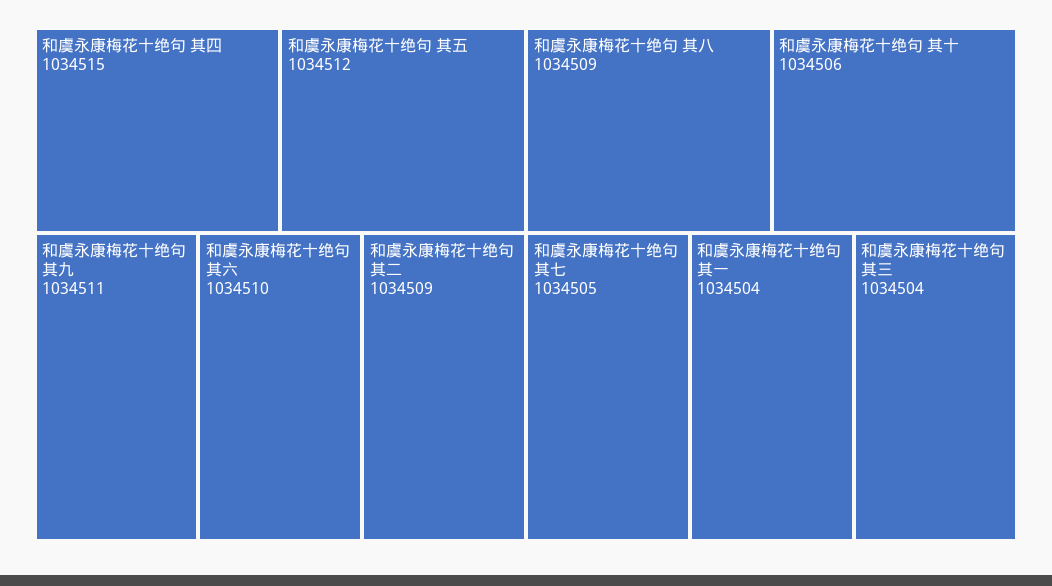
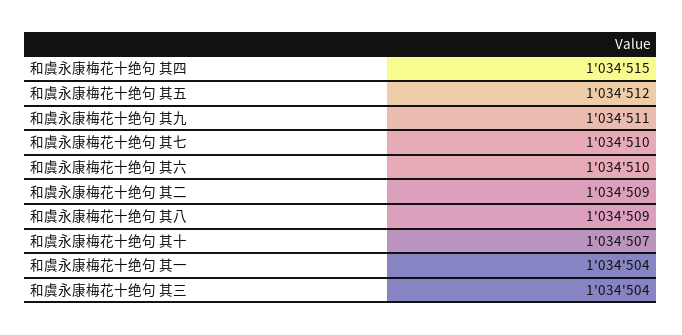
  {
    "和虞永康梅花十绝句 其四": 1034515,
    "和虞永康梅花十绝句 其五": 1034512,
    "和虞永康梅花十绝句 其九": 1034511,
    "和虞永康梅花十绝句 其六": 1034510,
    "和虞永康梅花十绝句 其二": 1034509,
    "和虞永康梅花十绝句 其八": 1034509,
-   "和虞永康梅花十绝句 其十": 1034506,
+   "和虞永康梅花十绝句 其十": 1034507,
-   "和虞永康梅花十绝句 其七": 1034505,
+   "和虞永康梅花十绝句 其七": 1034510,
    "和虞永康梅花十绝句 其一": 1034504,
    "和虞永康梅花十绝句 其三": 1034504
  }

